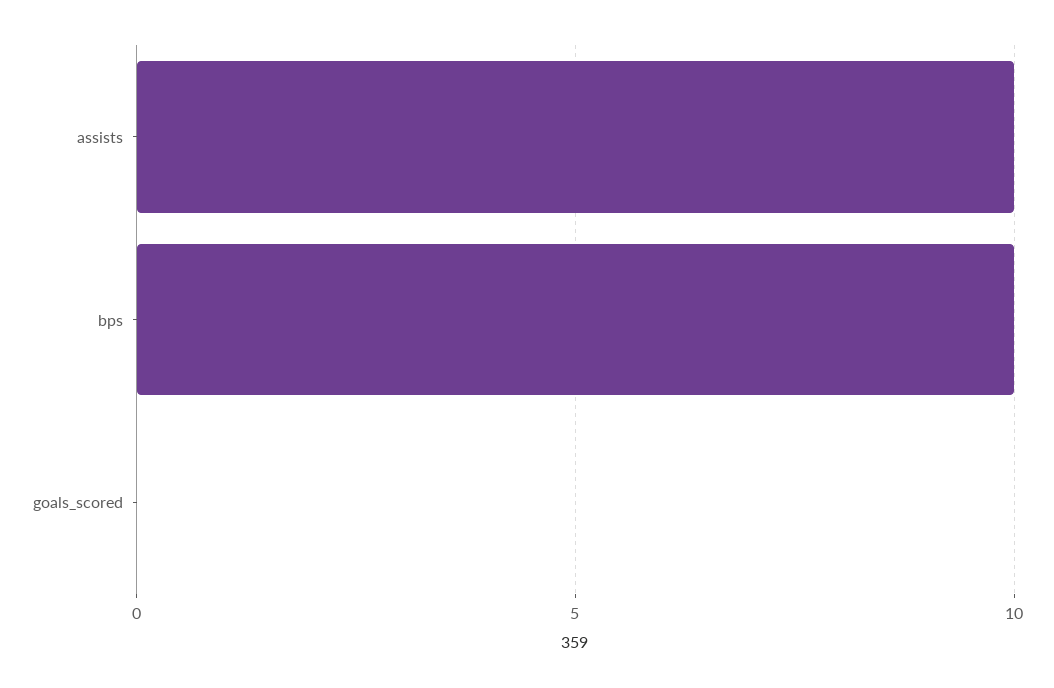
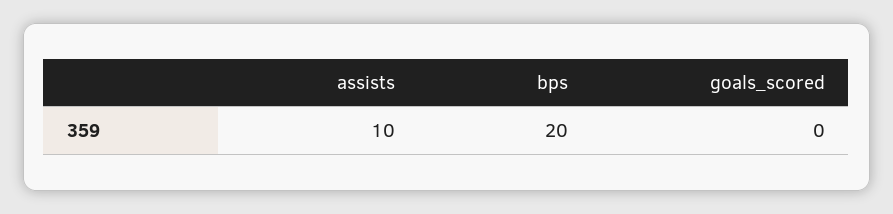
  {
    "assists": 10,
-   "bps": 10,
+   "bps": 20,
    "goals_scored": 0
  }

